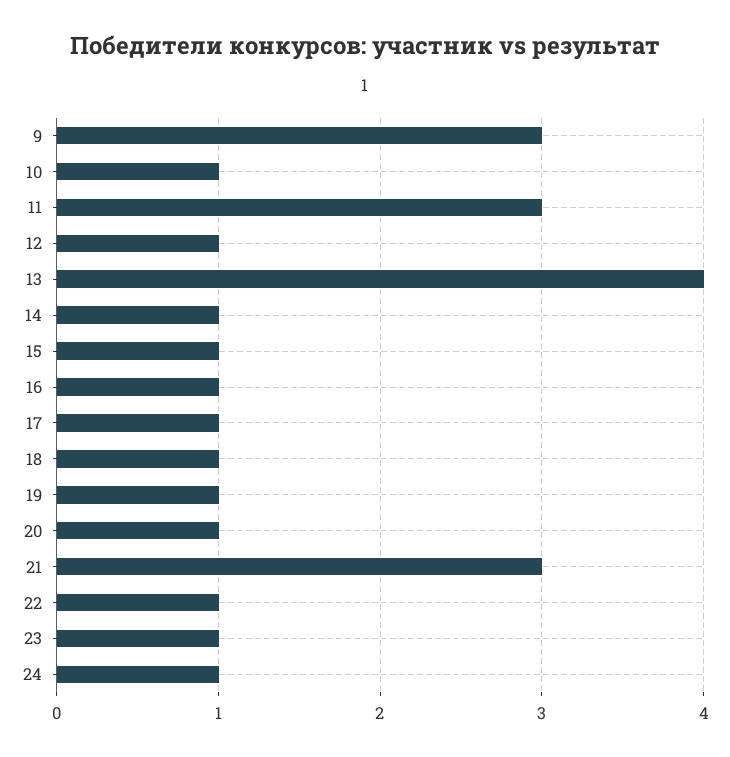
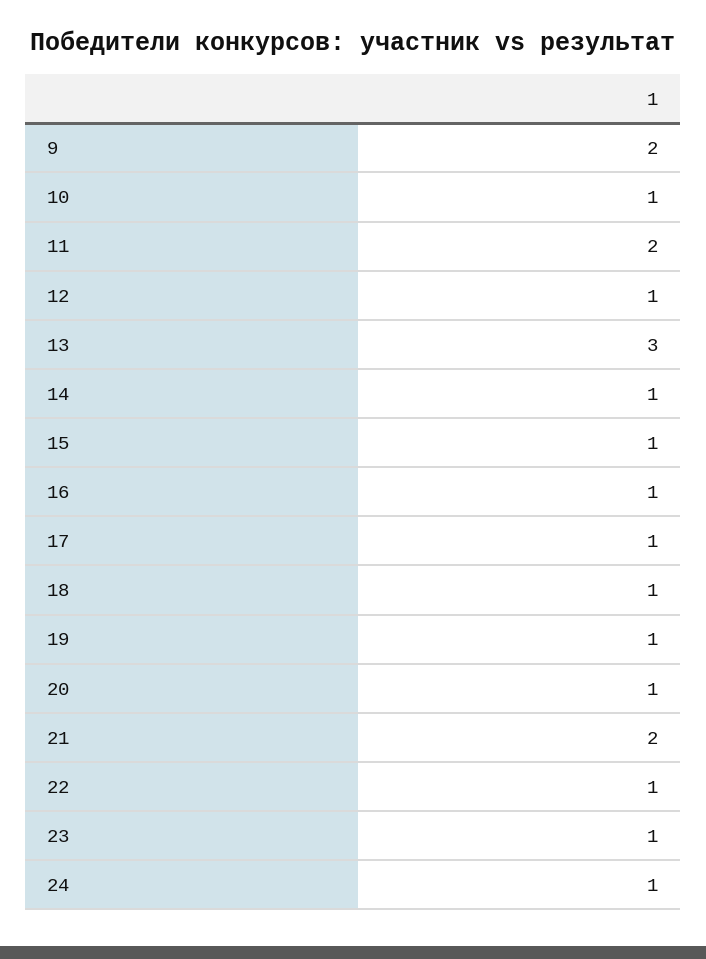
  {
-   "9": 3,
+   "9": 2,
    "10": 1,
-   "11": 3,
+   "11": 2,
    "12": 1,
-   "13": 4,
+   "13": 3,
    "14": 1,
    "15": 1,
    "16": 1,
    "17": 1,
    "18": 1,
    "19": 1,
    "20": 1,
-   "21": 3,
+   "21": 2,
    "22": 1,
    "23": 1,
    "24": 1
  }

